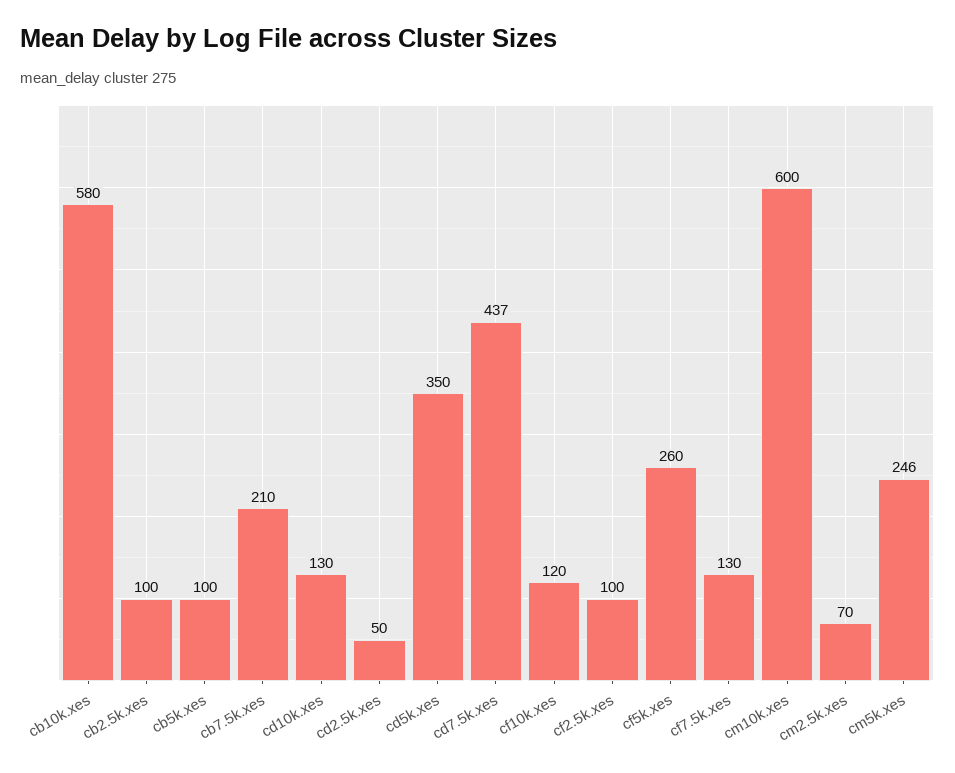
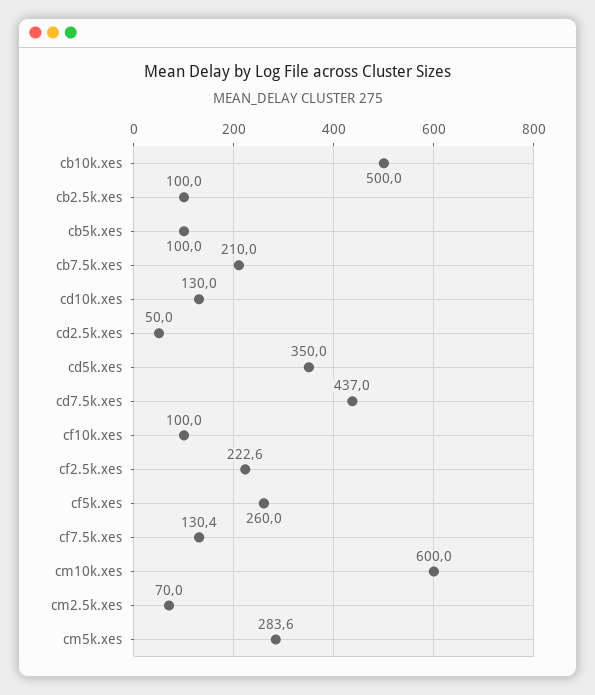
  {
-   "cb10k.xes": 580,
+   "cb10k.xes": 500,
    "cb2.5k.xes": 100,
    "cb5k.xes": 100,
    "cb7.5k.xes": 210,
    "cd10k.xes": 130,
    "cd2.5k.xes": 50,
    "cd5k.xes": 350,
    "cd7.5k.xes": 437,
-   "cf10k.xes": 120,
+   "cf10k.xes": 100,
-   "cf2.5k.xes": 100,
+   "cf2.5k.xes": 222.6,
    "cf5k.xes": 260,
    "cf7.5k.xes": 130.4,
    "cm10k.xes": 600,
    "cm2.5k.xes": 70,
-   "cm5k.xes": 246
+   "cm5k.xes": 283.6
  }

